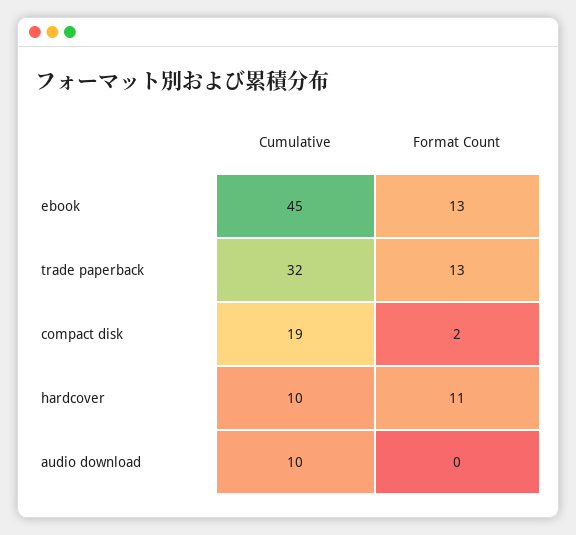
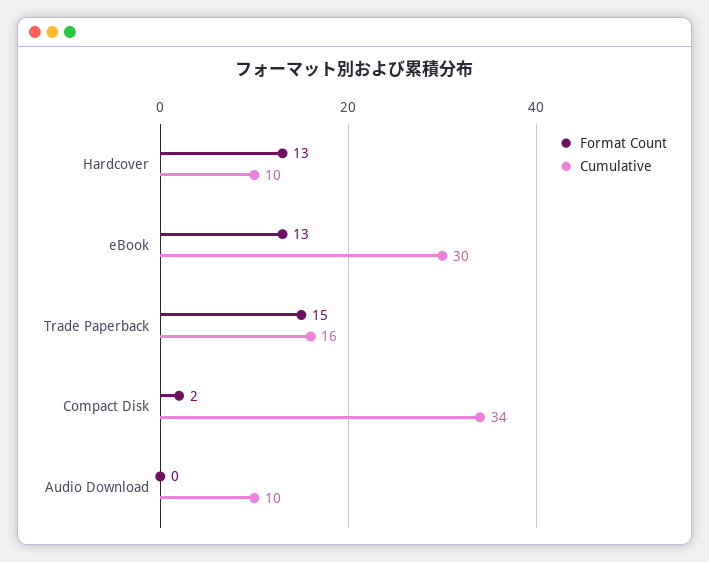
  {
    "Cumulative": {
-     "ebook": 45,
+     "ebook": 30,
-     "trade paperback": 32,
+     "trade paperback": 16,
-     "compact disk": 19,
+     "compact disk": 34,
      "hardcover": 10,
      "audio download": 10
    },
    "Format Count": {
      "ebook": 13,
-     "trade paperback": 13,
+     "trade paperback": 15,
      "compact disk": 2,
-     "hardcover": 11,
+     "hardcover": 13,
      "audio download": 0
    }
  }

